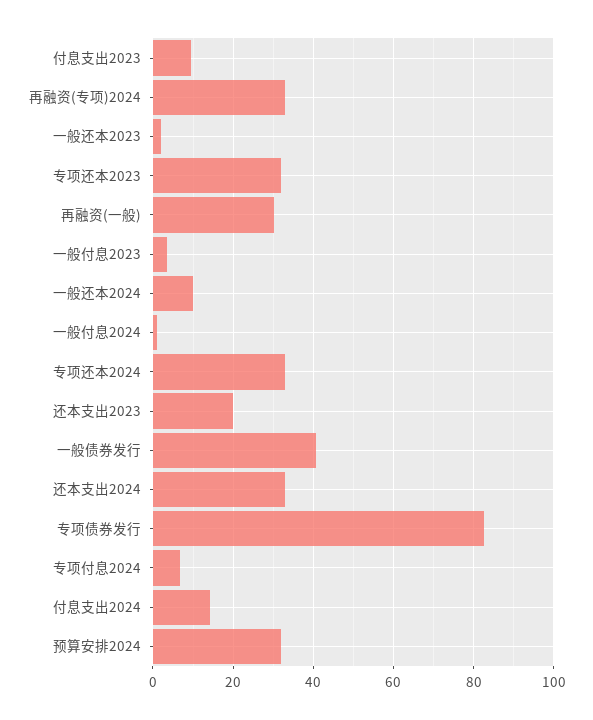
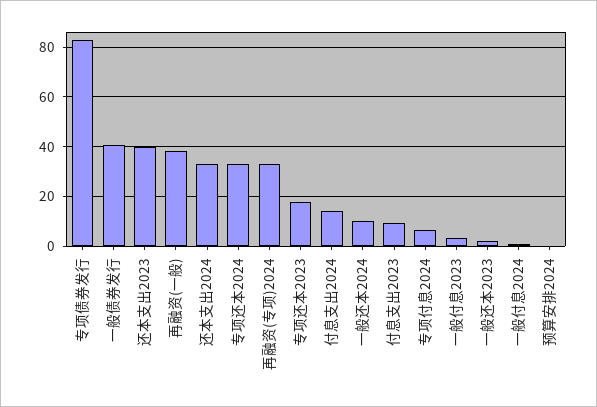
  {
    "付息支出2023": 10,
    "再融资(专项)2024": 34,
    "一般还本2023": 2,
-   "专项还本2023": 32,
+   "专项还本2023": 17.5,
-   "再融资(一般)": 30,
+   "再融资(一般)": 37.5,
    "一般付息2023": 4,
    "一般还本2024": 10,
    "一般付息2024": 2,
    "专项还本2024": 34,
-   "还本支出2023": 20,
+   "还本支出2023": 40,
    "一般债券发行": 40,
    "还本支出2024": 34,
    "专项债券发行": 82,
    "专项付息2024": 6,
    "付息支出2024": 14,
-   "预算安排2024": 32
+   "预算安排2024": 0
  }

